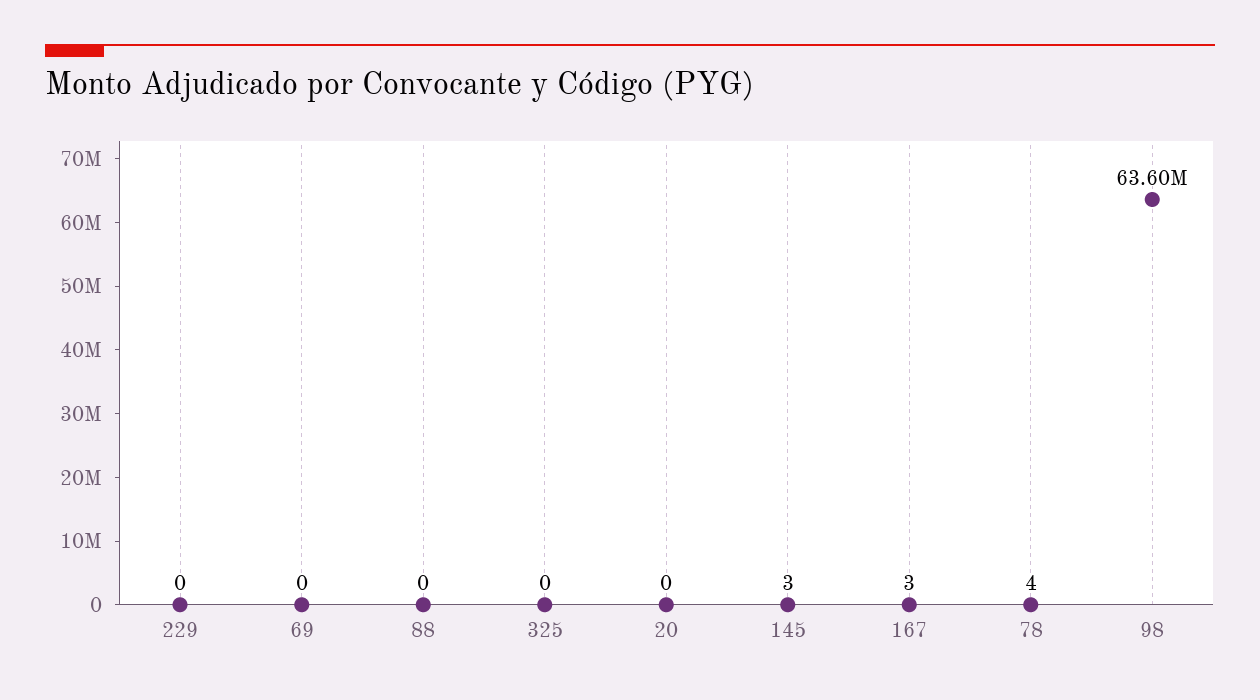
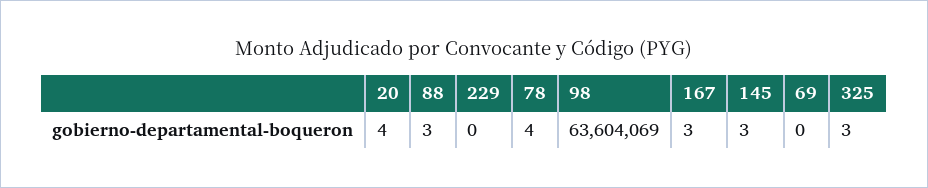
  {
    "229": 0,
    "69": 0,
-   "88": 0,
+   "88": 3,
-   "325": 0,
+   "325": 3,
-   "20": 0,
+   "20": 4,
    "145": 3,
    "167": 3,
    "78": 4,
    "98": 63604069
  }

